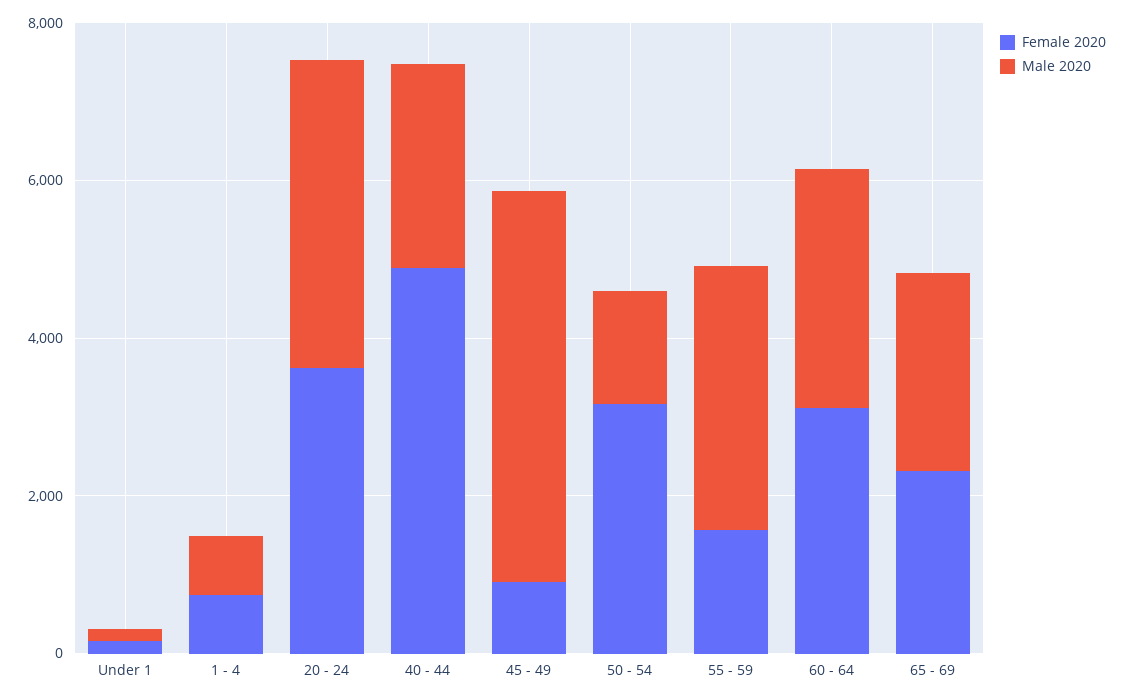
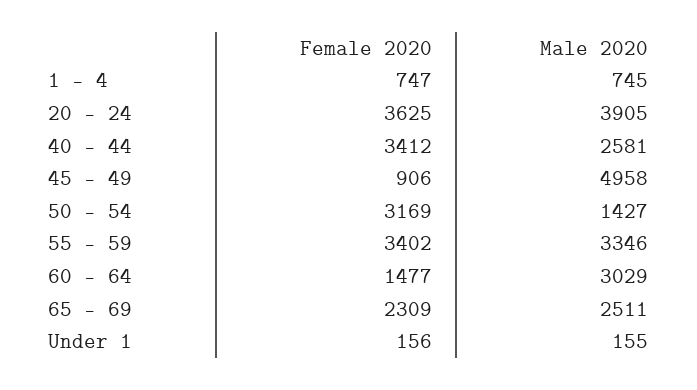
  {
    "Female 2020": {
      "Under 1": 156,
      "1 - 4": 747,
      "20 - 24": 3625,
-     "40 - 44": 5000,
+     "40 - 44": 3412,
      "45 - 49": 906,
      "50 - 54": 3169,
-     "55 - 59": 1500,
+     "55 - 59": 3402,
-     "60 - 64": 3000,
+     "60 - 64": 1477,
      "65 - 69": 2309
    },
    "Male 2020": {
      "Under 1": 155,
      "1 - 4": 745,
      "20 - 24": 3905,
      "40 - 44": 2581,
      "45 - 49": 4958,
      "50 - 54": 1427,
      "55 - 59": 3346,
      "60 - 64": 3029,
      "65 - 69": 2511
    }
  }

